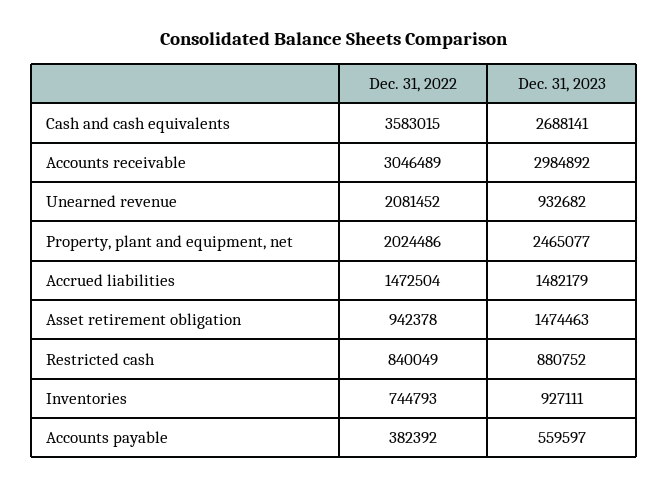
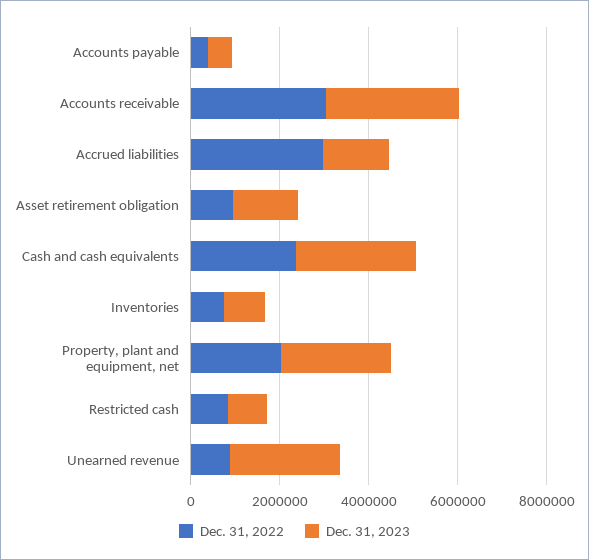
  {
    "Dec. 31, 2022": {
-     "Cash and cash equivalents": 3583015,
+     "Cash and cash equivalents": 2500000,
      "Accounts receivable": 3046489,
-     "Unearned revenue": 2081452,
+     "Unearned revenue": 1000000,
      "Property, plant and equipment, net": 2024486,
-     "Accrued liabilities": 1472504,
+     "Accrued liabilities": 3000000,
      "Asset retirement obligation": 942378,
      "Restricted cash": 840049,
      "Inventories": 744793,
      "Accounts payable": 382392
    },
    "Dec. 31, 2023": {
      "Cash and cash equivalents": 2688141,
      "Accounts receivable": 2984892,
-     "Unearned revenue": 932682,
+     "Unearned revenue": 2500000,
      "Property, plant and equipment, net": 2465077,
      "Accrued liabilities": 1482179,
      "Asset retirement obligation": 1474463,
      "Restricted cash": 880752,
      "Inventories": 927111,
      "Accounts payable": 559597
    }
  }

